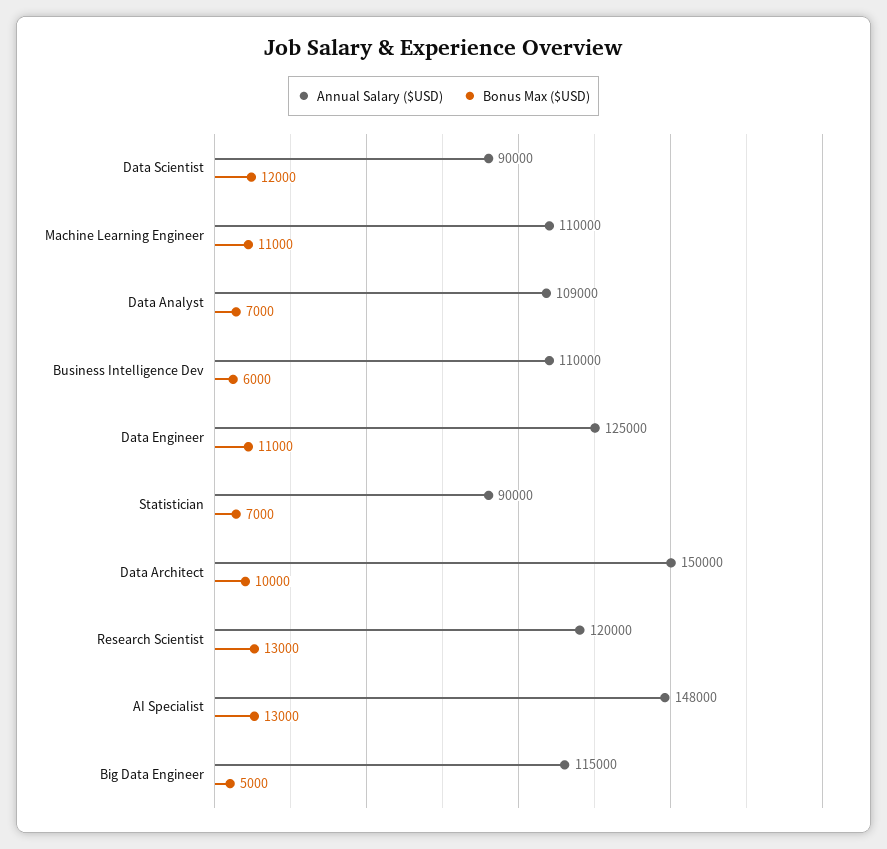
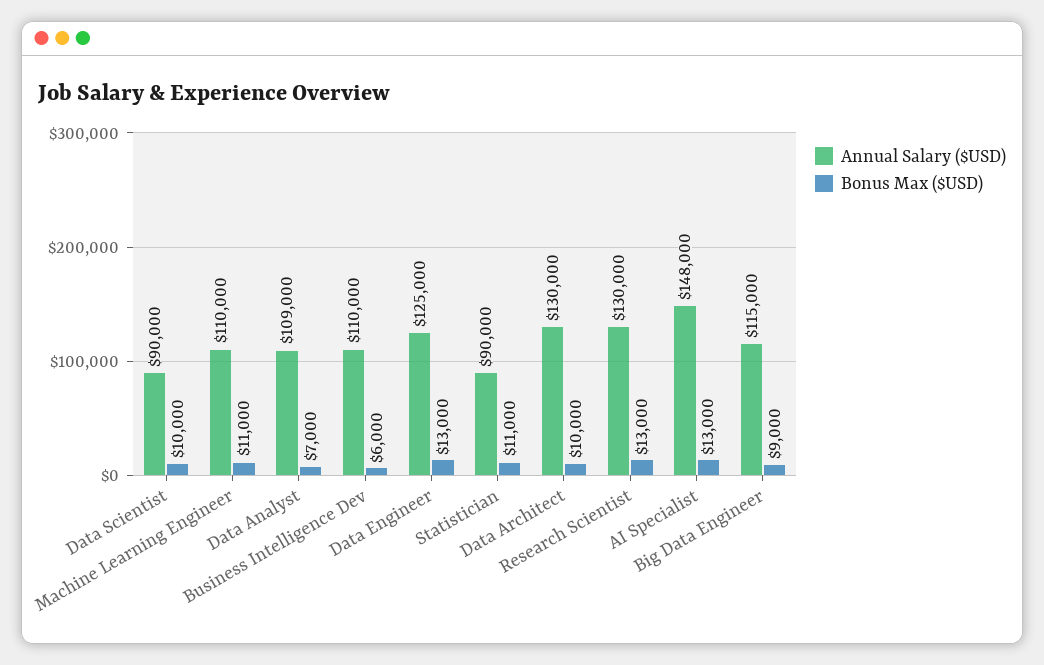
  {
    "Annual Salary ($USD)": {
      "Data Scientist": 90000,
      "Machine Learning Engineer": 110000,
      "Data Analyst": 109000,
      "Business Intelligence Dev": 110000,
      "Data Engineer": 125000,
      "Statistician": 90000,
-     "Data Architect": 150000,
+     "Data Architect": 130000,
-     "Research Scientist": 120000,
+     "Research Scientist": 130000,
      "AI Specialist": 148000,
      "Big Data Engineer": 115000
    },
    "Bonus Max ($USD)": {
-     "Data Scientist": 12000,
+     "Data Scientist": 10000,
      "Machine Learning Engineer": 11000,
      "Data Analyst": 7000,
      "Business Intelligence Dev": 6000,
-     "Data Engineer": 11000,
+     "Data Engineer": 13000,
-     "Statistician": 7000,
+     "Statistician": 11000,
      "Data Architect": 10000,
      "Research Scientist": 13000,
      "AI Specialist": 13000,
-     "Big Data Engineer": 5000
+     "Big Data Engineer": 9000
    }
  }

